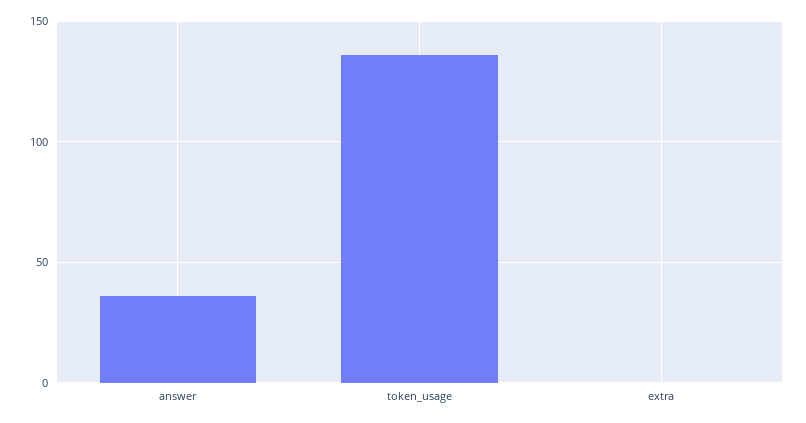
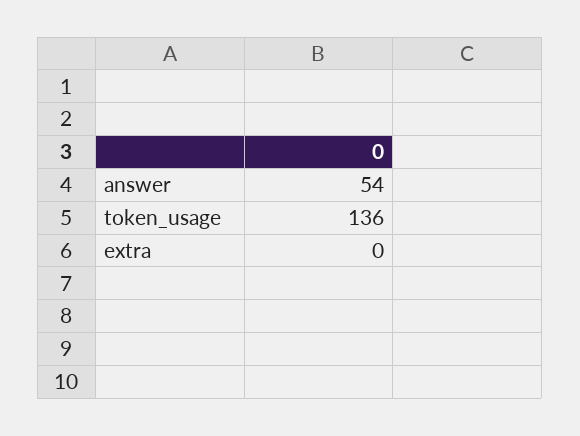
  {
-   "answer": 35,
+   "answer": 54,
    "token_usage": 136,
    "extra": 0
  }

